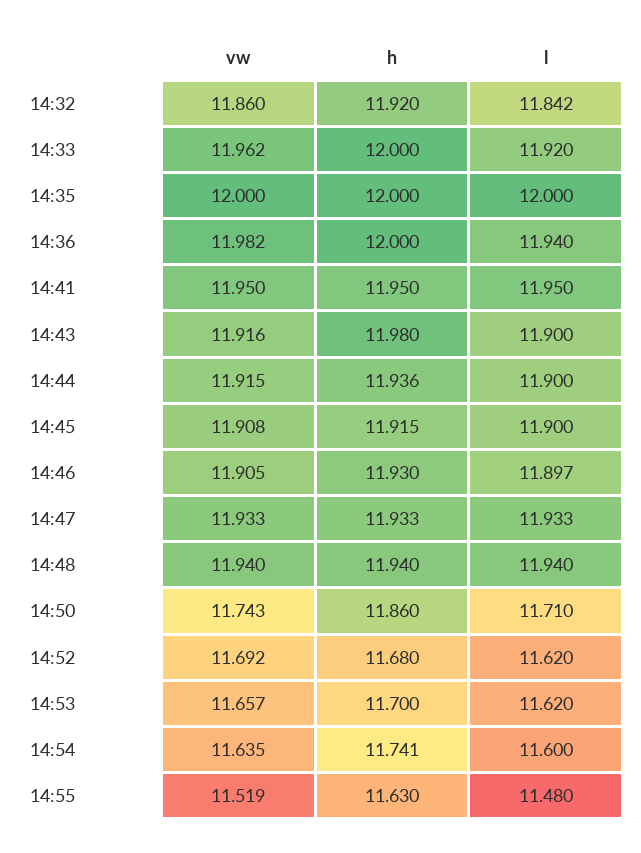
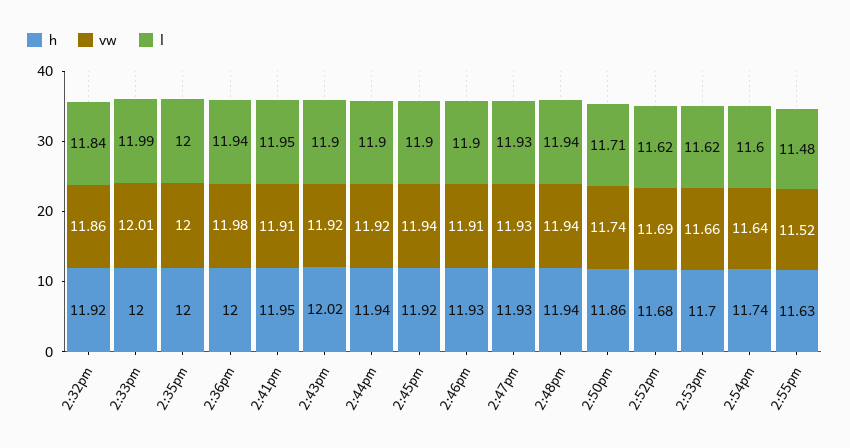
  {
    "vw": {
      "14:32": 11.86,
-     "14:33": 11.962,
+     "14:33": 12.01,
      "14:35": 12,
      "14:36": 11.982,
-     "14:41": 11.95,
+     "14:41": 11.91,
      "14:43": 11.916,
      "14:44": 11.915,
-     "14:45": 11.908,
+     "14:45": 11.94,
      "14:46": 11.905,
      "14:47": 11.933,
      "14:48": 11.94,
      "14:50": 11.743,
      "14:52": 11.692,
      "14:53": 11.657,
      "14:54": 11.635,
      "14:55": 11.519
    },
    "h": {
      "14:32": 11.92,
      "14:33": 12,
      "14:35": 12,
      "14:36": 12,
      "14:41": 11.95,
-     "14:43": 11.98,
+     "14:43": 12.02,
      "14:44": 11.936,
      "14:45": 11.915,
      "14:46": 11.93,
      "14:47": 11.933,
      "14:48": 11.94,
      "14:50": 11.86,
      "14:52": 11.68,
      "14:53": 11.7,
      "14:54": 11.741,
      "14:55": 11.63
    },
    "l": {
      "14:32": 11.842,
-     "14:33": 11.92,
+     "14:33": 11.99,
      "14:35": 12,
      "14:36": 11.94,
      "14:41": 11.95,
      "14:43": 11.9,
      "14:44": 11.9,
      "14:45": 11.9,
      "14:46": 11.897,
      "14:47": 11.933,
      "14:48": 11.94,
      "14:50": 11.71,
      "14:52": 11.62,
      "14:53": 11.62,
      "14:54": 11.6,
      "14:55": 11.48
    }
  }

